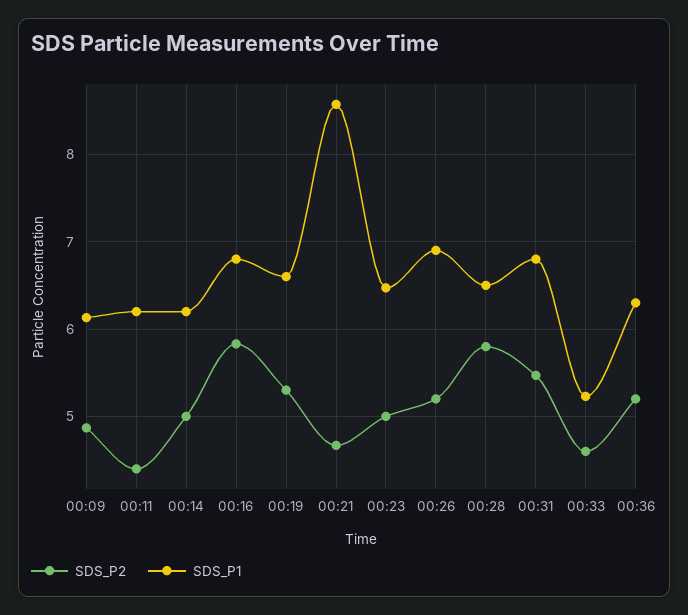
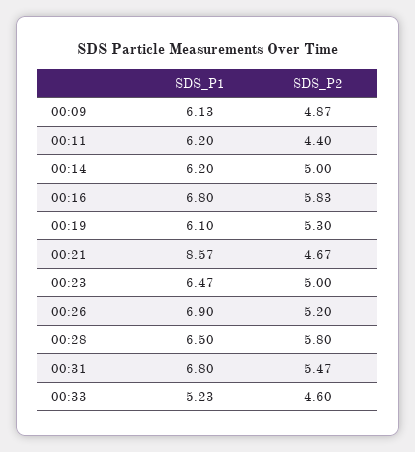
  {
    "SDS_P2": {
      "00:09": 4.87,
      "00:11": 4.4,
      "00:14": 5,
      "00:16": 5.83,
      "00:19": 5.3,
      "00:21": 4.67,
      "00:23": 5,
      "00:26": 5.2,
      "00:28": 5.8,
      "00:31": 5.47,
-     "00:33": 4.6,
+     "00:33": 4.6
-     "00:36": 5.2
    },
    "SDS_P1": {
      "00:09": 6.13,
      "00:11": 6.2,
      "00:14": 6.2,
      "00:16": 6.8,
-     "00:19": 6.6,
+     "00:19": 6.1,
      "00:21": 8.57,
      "00:23": 6.47,
      "00:26": 6.9,
      "00:28": 6.5,
      "00:31": 6.8,
-     "00:33": 5.23,
+     "00:33": 5.23
-     "00:36": 6.3
    }
  }

